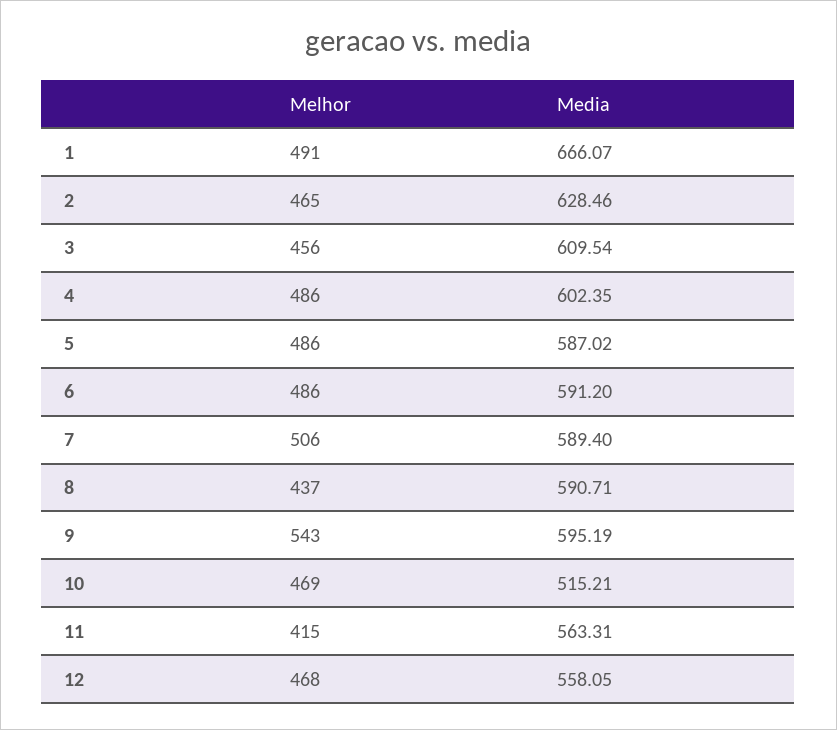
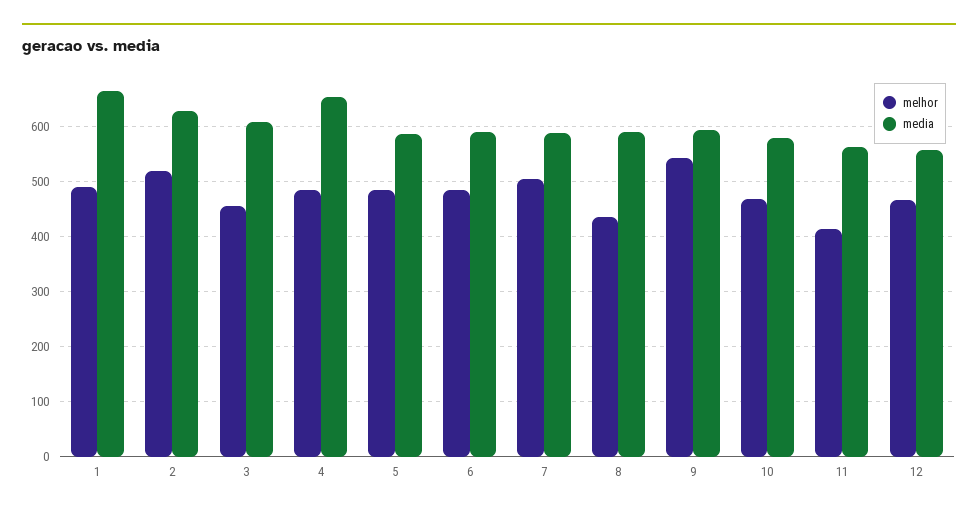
  {
    "Melhor": {
      "1": 491,
-     "2": 465,
+     "2": 520,
      "3": 456,
      "4": 486,
      "5": 486,
      "6": 486,
      "7": 506,
      "8": 437,
      "9": 543,
      "10": 469,
      "11": 415,
      "12": 468
    },
    "Media": {
      "1": 666.07,
      "2": 628.46,
      "3": 609.54,
-     "4": 602.35,
+     "4": 660,
      "5": 587.02,
      "6": 591.2,
      "7": 589.4,
      "8": 590.71,
      "9": 595.19,
-     "10": 515.21,
+     "10": 580,
      "11": 563.31,
      "12": 558.05
    }
  }

